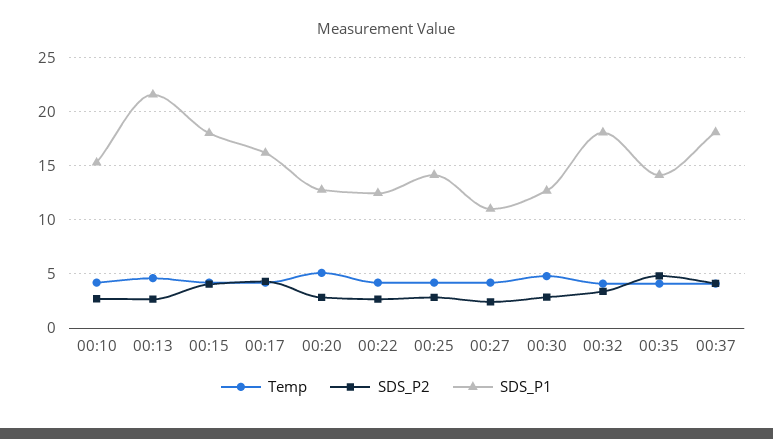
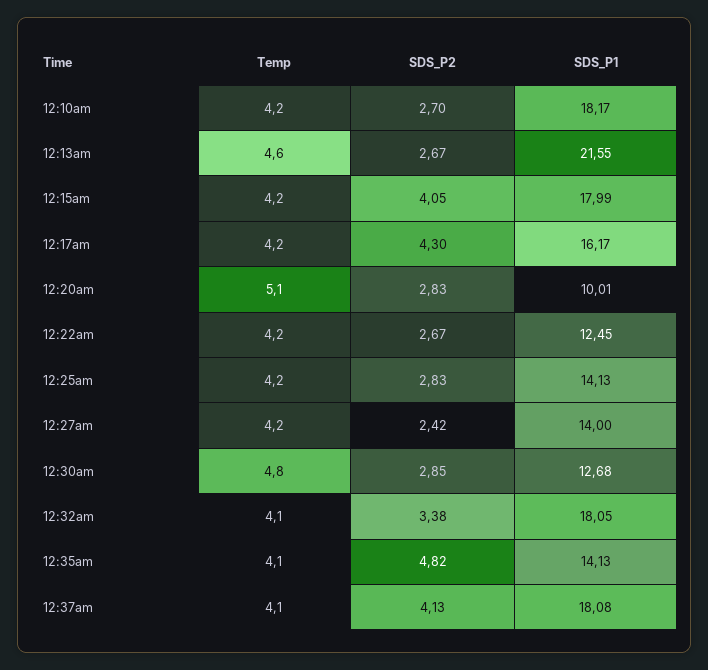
  {
    "Temp": {
      "00:10": 4.2,
      "00:13": 4.6,
      "00:15": 4.2,
      "00:17": 4.2,
      "00:20": 5.1,
      "00:22": 4.2,
      "00:25": 4.2,
      "00:27": 4.2,
      "00:30": 4.8,
      "00:32": 4.1,
      "00:35": 4.1,
      "00:37": 4.1
    },
    "SDS_P2": {
      "00:10": 2.7,
      "00:13": 2.67,
      "00:15": 4.05,
      "00:17": 4.3,
      "00:20": 2.83,
      "00:22": 2.67,
      "00:25": 2.83,
      "00:27": 2.42,
      "00:30": 2.85,
      "00:32": 3.38,
      "00:35": 4.82,
      "00:37": 4.13
    },
    "SDS_P1": {
-     "00:10": 15,
+     "00:10": 18.17,
      "00:13": 21.55,
      "00:15": 17.99,
      "00:17": 16.17,
-     "00:20": 13,
+     "00:20": 10.01,
      "00:22": 12.45,
      "00:25": 14.13,
-     "00:27": 11,
+     "00:27": 14,
      "00:30": 12.68,
      "00:32": 18.05,
      "00:35": 14.13,
      "00:37": 18.08
    }
  }

